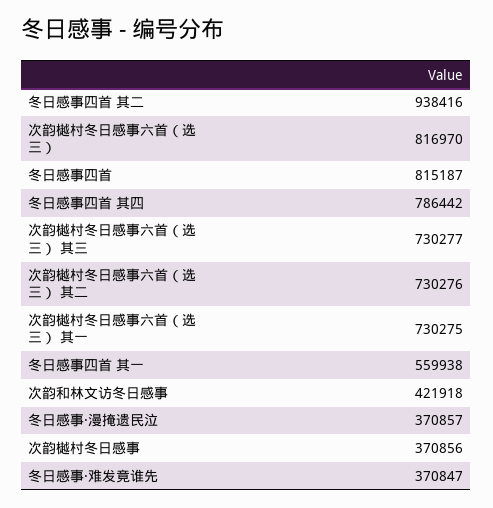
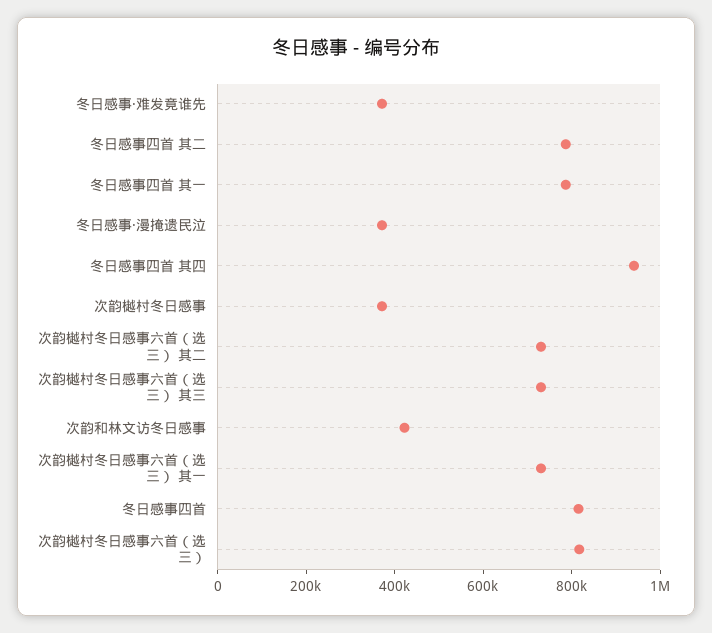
  {
-   "冬日感事四首 其二": 938416,
+   "冬日感事四首 其二": 800000,
    "次韵樾村冬日感事六首（选三）": 816970,
    "冬日感事四首": 815187,
-   "冬日感事四首 其四": 786442,
+   "冬日感事四首 其四": 950000,
    "次韵樾村冬日感事六首（选三） 其三": 730277,
    "次韵樾村冬日感事六首（选三） 其二": 730276,
    "次韵樾村冬日感事六首（选三） 其一": 730275,
-   "冬日感事四首 其一": 559938,
+   "冬日感事四首 其一": 800000,
    "次韵和林文访冬日感事": 421918,
    "冬日感事·漫掩遗民泣": 370857,
    "次韵樾村冬日感事": 370856,
    "冬日感事·难发竟谁先": 370847
  }

